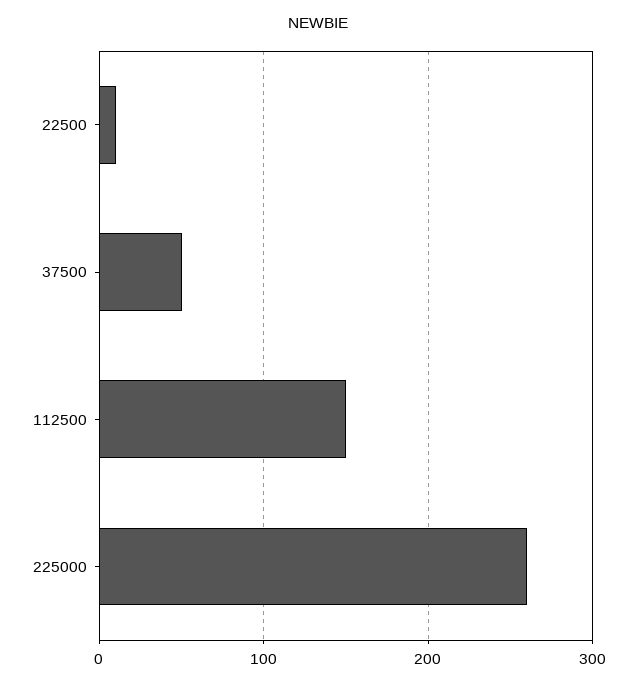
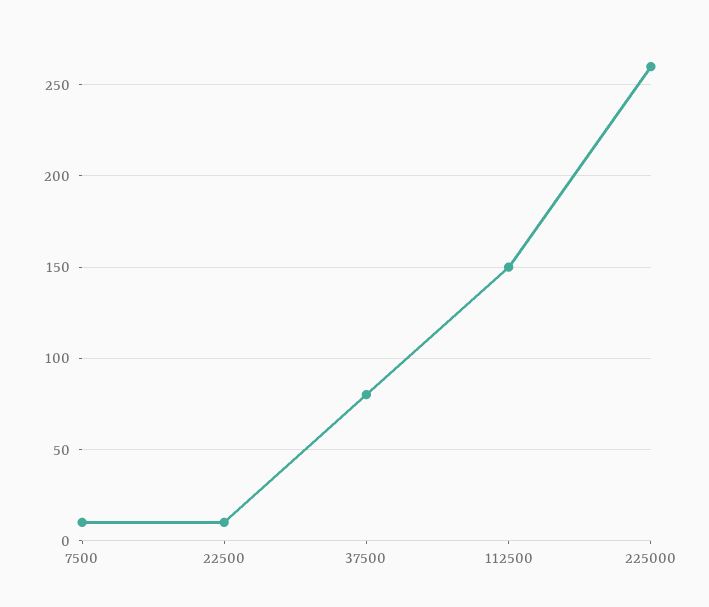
  {
    "22500": 10,
-   "37500": 50,
+   "37500": 80,
    "112500": 150,
-   "225000": 260
+   "225000": 260,
+   "7500": 10
  }

